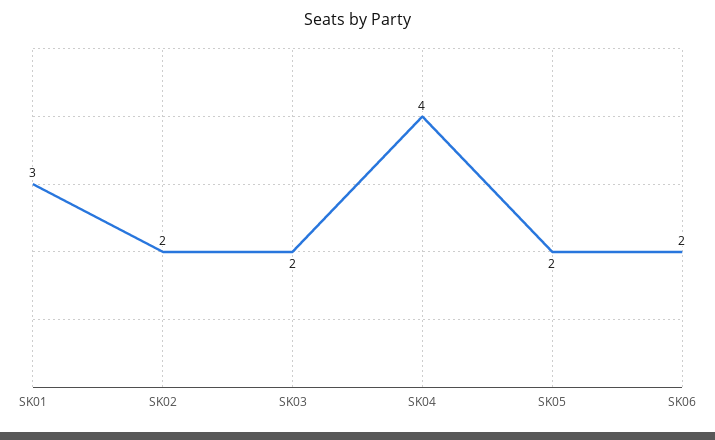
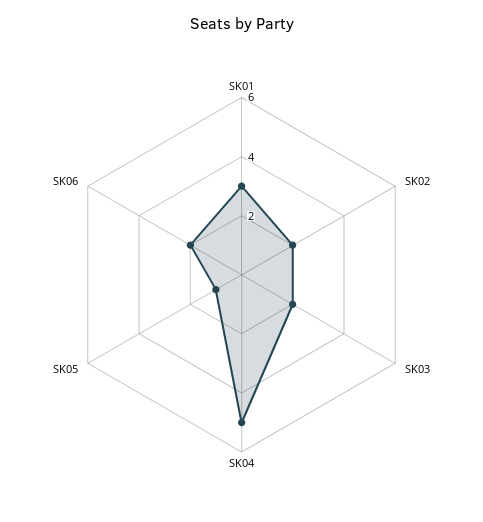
  {
    "SK01": 3,
    "SK02": 2,
    "SK03": 2,
-   "SK04": 4,
+   "SK04": 5,
-   "SK05": 2,
+   "SK05": 1,
    "SK06": 2
  }

